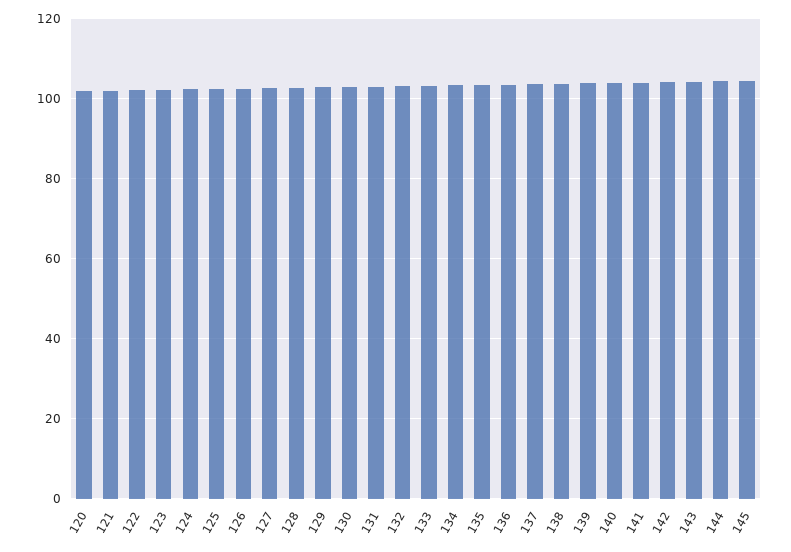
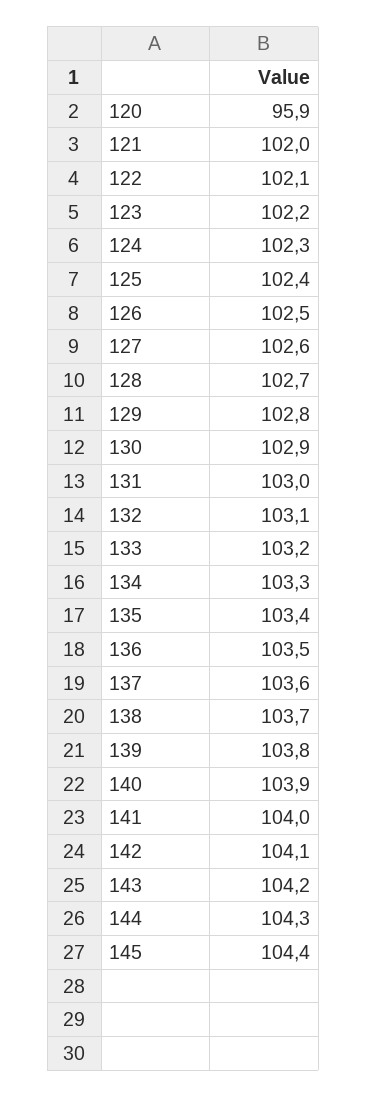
  {
-   "120": 102,
+   "120": 95.9,
    "121": 102,
    "122": 102.1,
    "123": 102.2,
    "124": 102.3,
    "125": 102.4,
    "126": 102.5,
    "127": 102.6,
    "128": 102.7,
    "129": 102.8,
    "130": 102.9,
    "131": 103,
    "132": 103.1,
    "133": 103.2,
    "134": 103.3,
    "135": 103.4,
    "136": 103.5,
    "137": 103.6,
    "138": 103.7,
    "139": 103.8,
    "140": 103.9,
    "141": 104,
    "142": 104.1,
    "143": 104.2,
    "144": 104.3,
    "145": 104.4
  }

